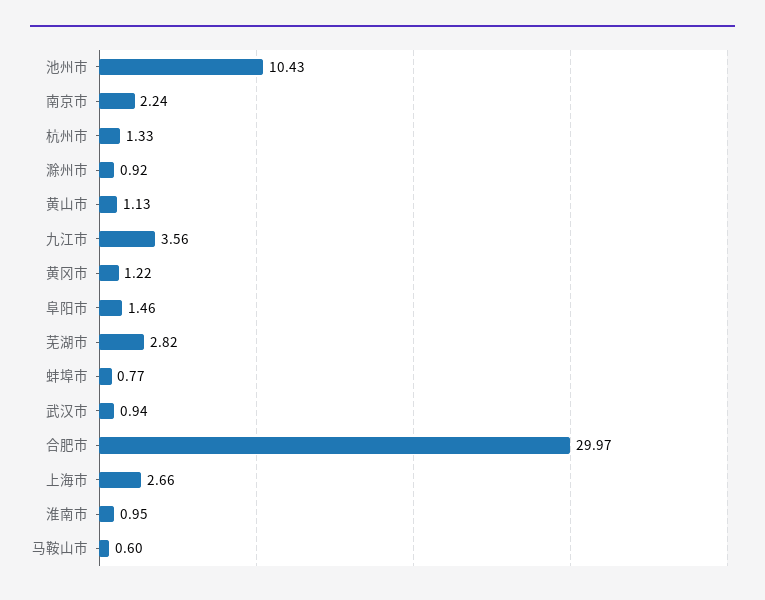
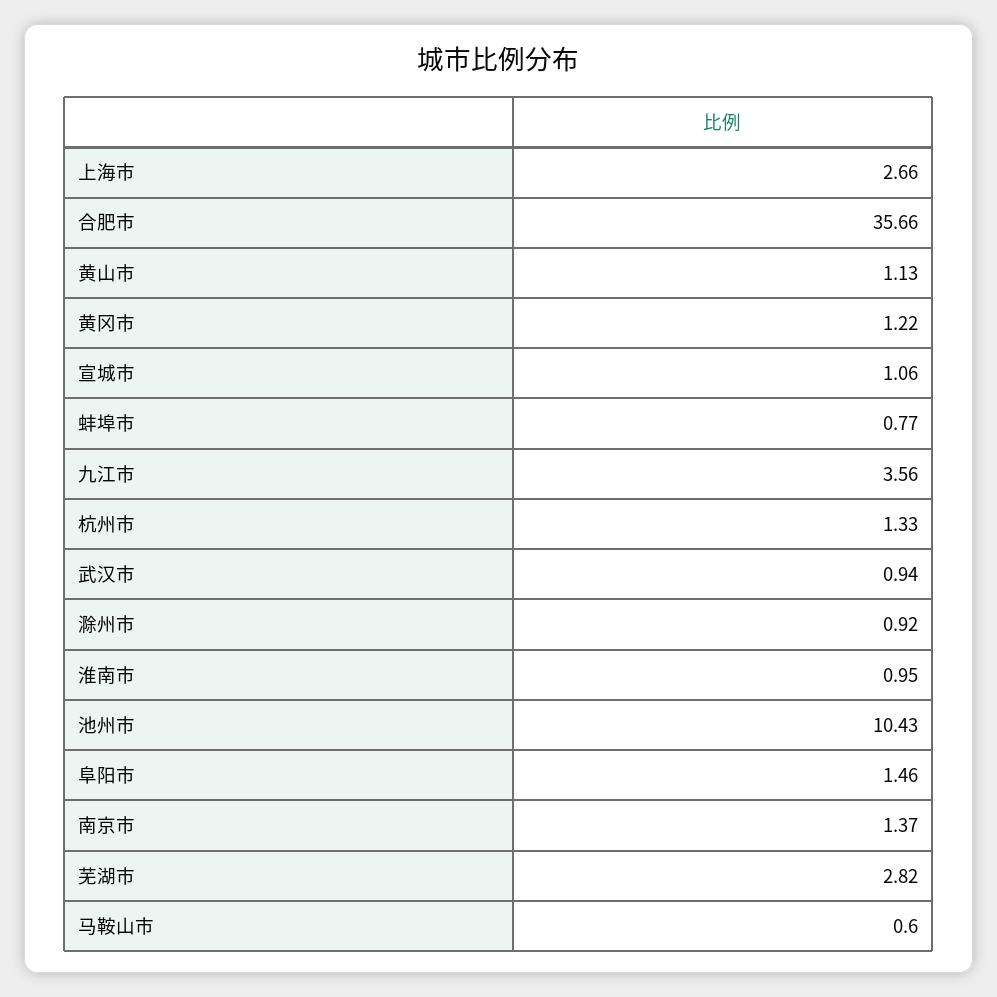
  {
    "池州市": 10.43,
-   "南京市": 2.24,
+   "南京市": 1.37,
    "杭州市": 1.33,
    "滁州市": 0.92,
    "黄山市": 1.13,
    "九江市": 3.56,
    "黄冈市": 1.22,
    "阜阳市": 1.46,
    "芜湖市": 2.82,
    "蚌埠市": 0.77,
    "武汉市": 0.94,
-   "合肥市": 29.97,
+   "合肥市": 35.66,
    "上海市": 2.66,
    "淮南市": 0.95,
-   "马鞍山市": 0.6
+   "马鞍山市": 0.6,
+   "宣城市": 1.06
  }

